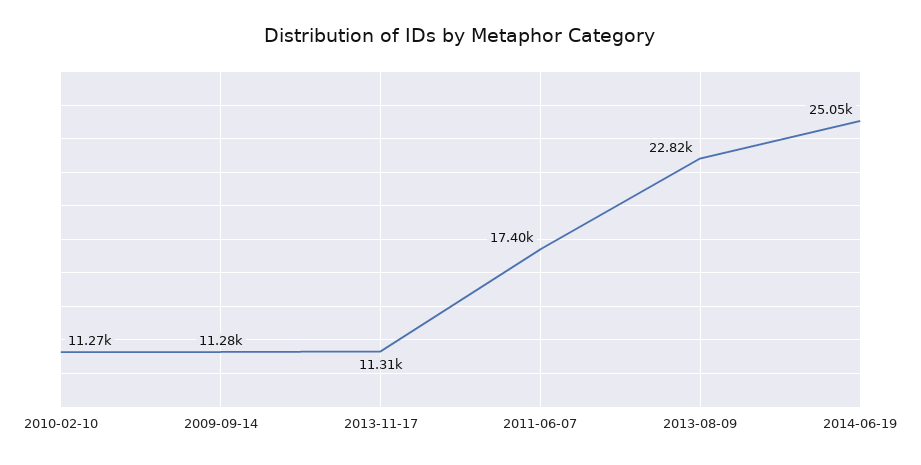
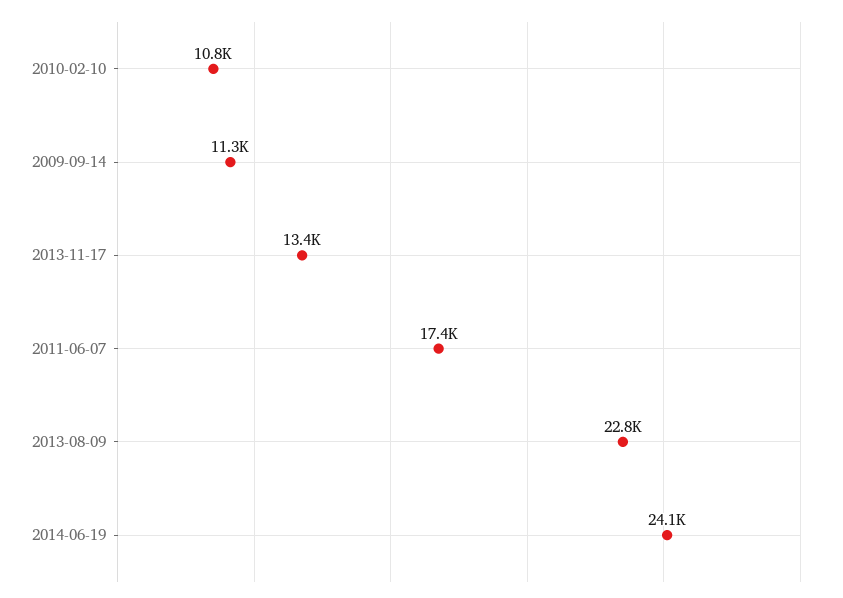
  {
-   "2010-02-10": 11270,
+   "2010-02-10": 10800,
    "2009-09-14": 11280,
-   "2013-11-17": 11310,
+   "2013-11-17": 13400,
    "2011-06-07": 17400,
    "2013-08-09": 22820,
-   "2014-06-19": 25050
+   "2014-06-19": 24100
  }

